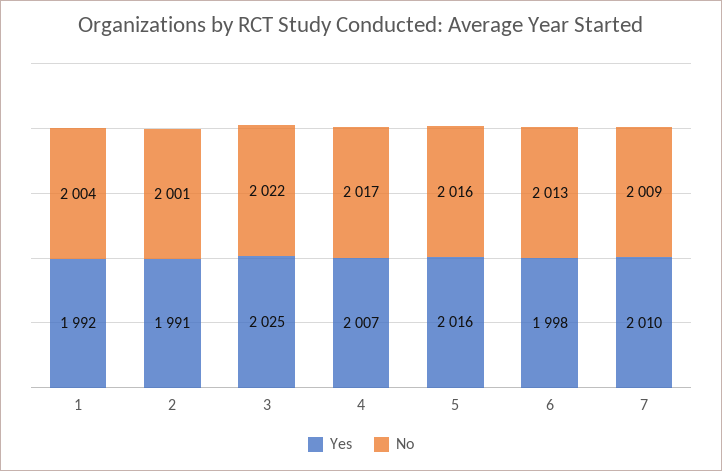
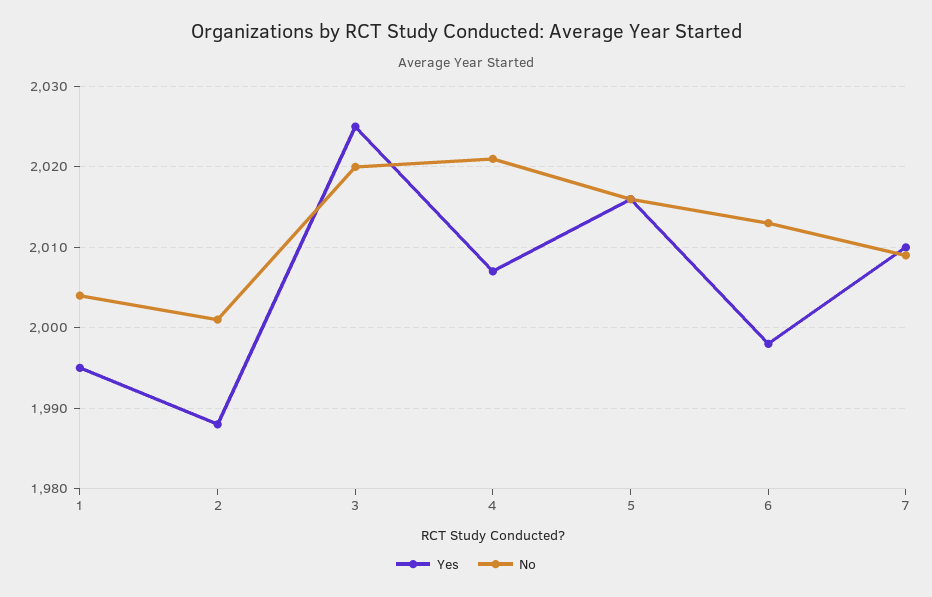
  {
    "Yes": {
-     "1": 1992,
+     "1": 1995,
-     "2": 1991,
+     "2": 1988,
      "3": 2025,
      "4": 2007,
      "5": 2016,
      "6": 1998,
      "7": 2010
    },
    "No": {
      "1": 2004,
      "2": 2001,
-     "3": 2022,
+     "3": 2020,
-     "4": 2017,
+     "4": 2021,
      "5": 2016,
      "6": 2013,
      "7": 2009
    }
  }

